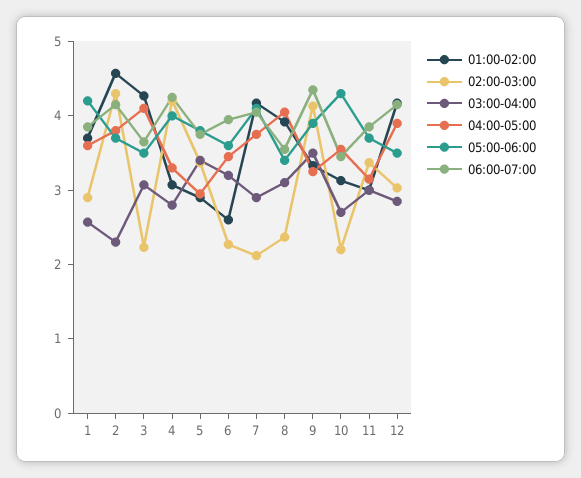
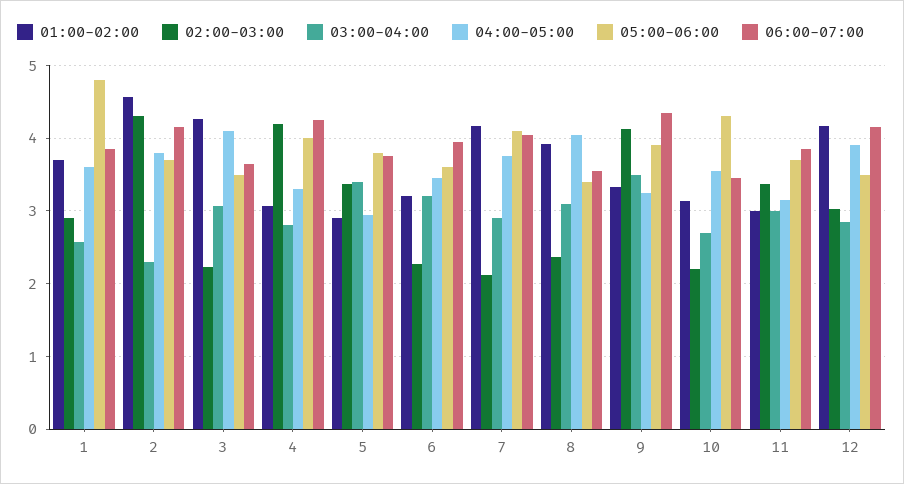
  {
    "01:00-02:00": {
      "1": 3.7,
      "2": 4.6,
      "3": 4.3,
      "4": 3.1,
      "5": 2.9,
-     "6": 2.6,
+     "6": 3.2,
      "7": 4.2,
      "8": 3.9,
      "9": 3.3,
      "10": 3.1,
      "11": 3,
      "12": 4.2
    },
    "02:00-03:00": {
      "1": 2.9,
      "2": 4.3,
      "3": 2.2,
      "4": 4.2,
      "5": 3.4,
      "6": 2.3,
      "7": 2.1,
      "8": 2.4,
      "9": 4.1,
      "10": 2.2,
      "11": 3.4,
      "12": 3
    },
    "03:00-04:00": {
      "1": 2.6,
      "2": 2.3,
      "3": 3.1,
      "4": 2.8,
      "5": 3.4,
      "6": 3.2,
      "7": 2.9,
      "8": 3.1,
      "9": 3.5,
      "10": 2.7,
      "11": 3,
      "12": 2.9
    },
    "04:00-05:00": {
      "1": 3.6,
      "2": 3.8,
      "3": 4.1,
      "4": 3.3,
      "5": 3,
      "6": 3.5,
      "7": 3.8,
      "8": 4.1,
      "9": 3.3,
      "10": 3.6,
      "11": 3.2,
      "12": 3.9
    },
    "05:00-06:00": {
-     "1": 4.2,
+     "1": 4.8,
      "2": 3.7,
      "3": 3.5,
      "4": 4,
      "5": 3.8,
      "6": 3.6,
      "7": 4.1,
      "8": 3.4,
      "9": 3.9,
      "10": 4.3,
      "11": 3.7,
      "12": 3.5
    },
    "06:00-07:00": {
      "1": 3.9,
      "2": 4.2,
      "3": 3.7,
      "4": 4.3,
      "5": 3.8,
      "6": 4,
      "7": 4.1,
      "8": 3.6,
      "9": 4.4,
      "10": 3.5,
      "11": 3.9,
      "12": 4.2
    }
  }

